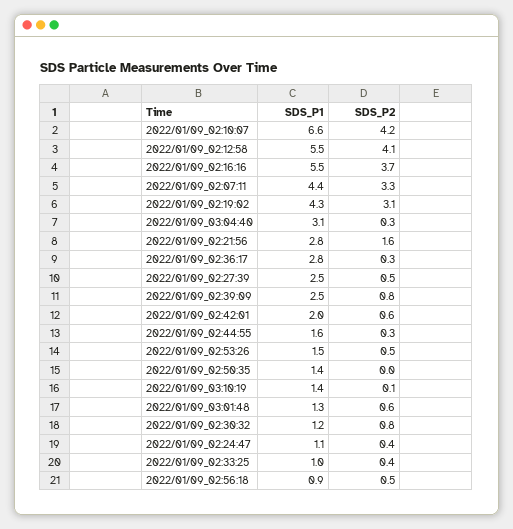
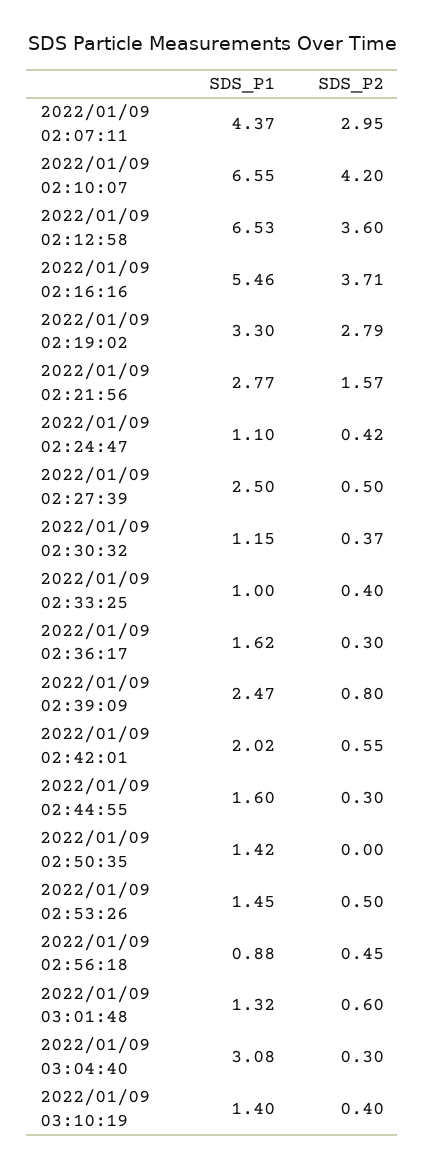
  {
    "SDS_P1": {
      "2022/01/09_02:10:07": 6.55,
-     "2022/01/09_02:12:58": 5.5,
+     "2022/01/09_02:12:58": 6.53,
      "2022/01/09_02:16:16": 5.46,
      "2022/01/09_02:07:11": 4.37,
-     "2022/01/09_02:19:02": 4.3,
+     "2022/01/09_02:19:02": 3.3,
      "2022/01/09_03:04:40": 3.08,
      "2022/01/09_02:21:56": 2.77,
-     "2022/01/09_02:36:17": 2.8,
+     "2022/01/09_02:36:17": 1.62,
      "2022/01/09_02:27:39": 2.5,
      "2022/01/09_02:39:09": 2.47,
      "2022/01/09_02:42:01": 2.02,
      "2022/01/09_02:44:55": 1.6,
      "2022/01/09_02:53:26": 1.45,
      "2022/01/09_02:50:35": 1.42,
      "2022/01/09_03:10:19": 1.4,
      "2022/01/09_03:01:48": 1.32,
      "2022/01/09_02:30:32": 1.15,
      "2022/01/09_02:24:47": 1.1,
      "2022/01/09_02:33:25": 1,
      "2022/01/09_02:56:18": 0.88
    },
    "SDS_P2": {
      "2022/01/09_02:10:07": 4.2,
-     "2022/01/09_02:12:58": 4.1,
+     "2022/01/09_02:12:58": 3.6,
      "2022/01/09_02:16:16": 3.71,
-     "2022/01/09_02:07:11": 3.3,
+     "2022/01/09_02:07:11": 2.95,
-     "2022/01/09_02:19:02": 3.1,
+     "2022/01/09_02:19:02": 2.79,
      "2022/01/09_03:04:40": 0.3,
      "2022/01/09_02:21:56": 1.57,
      "2022/01/09_02:36:17": 0.3,
      "2022/01/09_02:27:39": 0.5,
      "2022/01/09_02:39:09": 0.8,
      "2022/01/09_02:42:01": 0.55,
      "2022/01/09_02:44:55": 0.3,
      "2022/01/09_02:53:26": 0.5,
      "2022/01/09_02:50:35": 0,
-     "2022/01/09_03:10:19": 0.1,
+     "2022/01/09_03:10:19": 0.4,
      "2022/01/09_03:01:48": 0.6,
-     "2022/01/09_02:30:32": 0.8,
+     "2022/01/09_02:30:32": 0.37,
      "2022/01/09_02:24:47": 0.42,
      "2022/01/09_02:33:25": 0.4,
      "2022/01/09_02:56:18": 0.45
    }
  }

